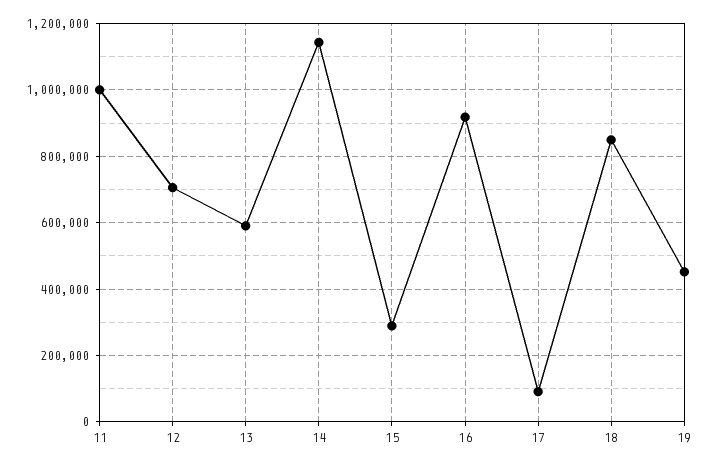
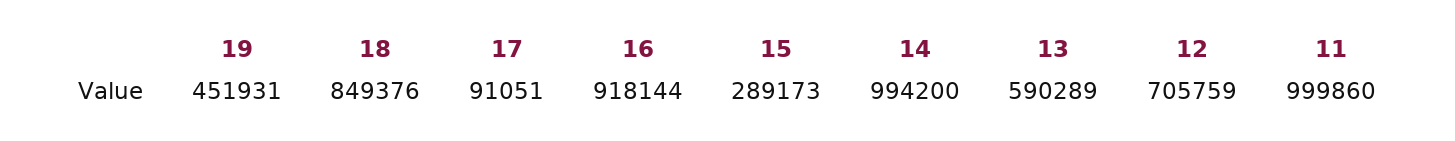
  {
    "11": 999860,
    "12": 705759,
    "13": 590289,
-   "14": 1140000,
+   "14": 994200,
    "15": 289173,
    "16": 918144,
    "17": 91051,
    "18": 849376,
    "19": 451931
  }

